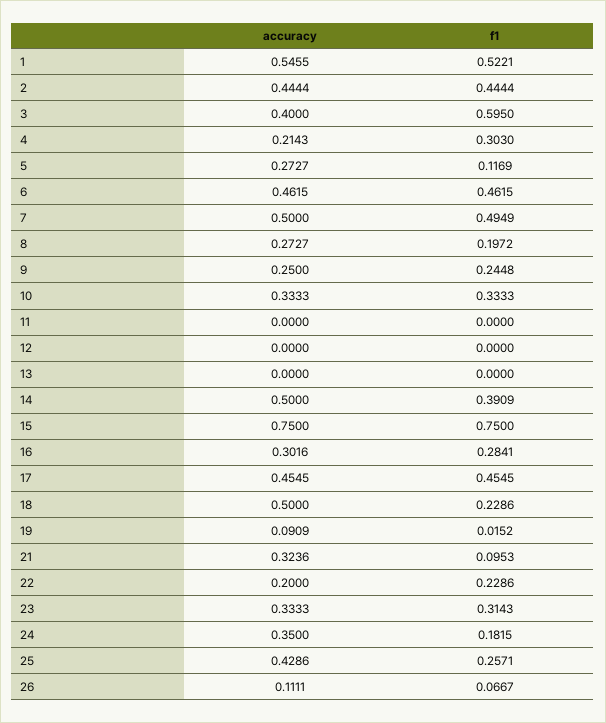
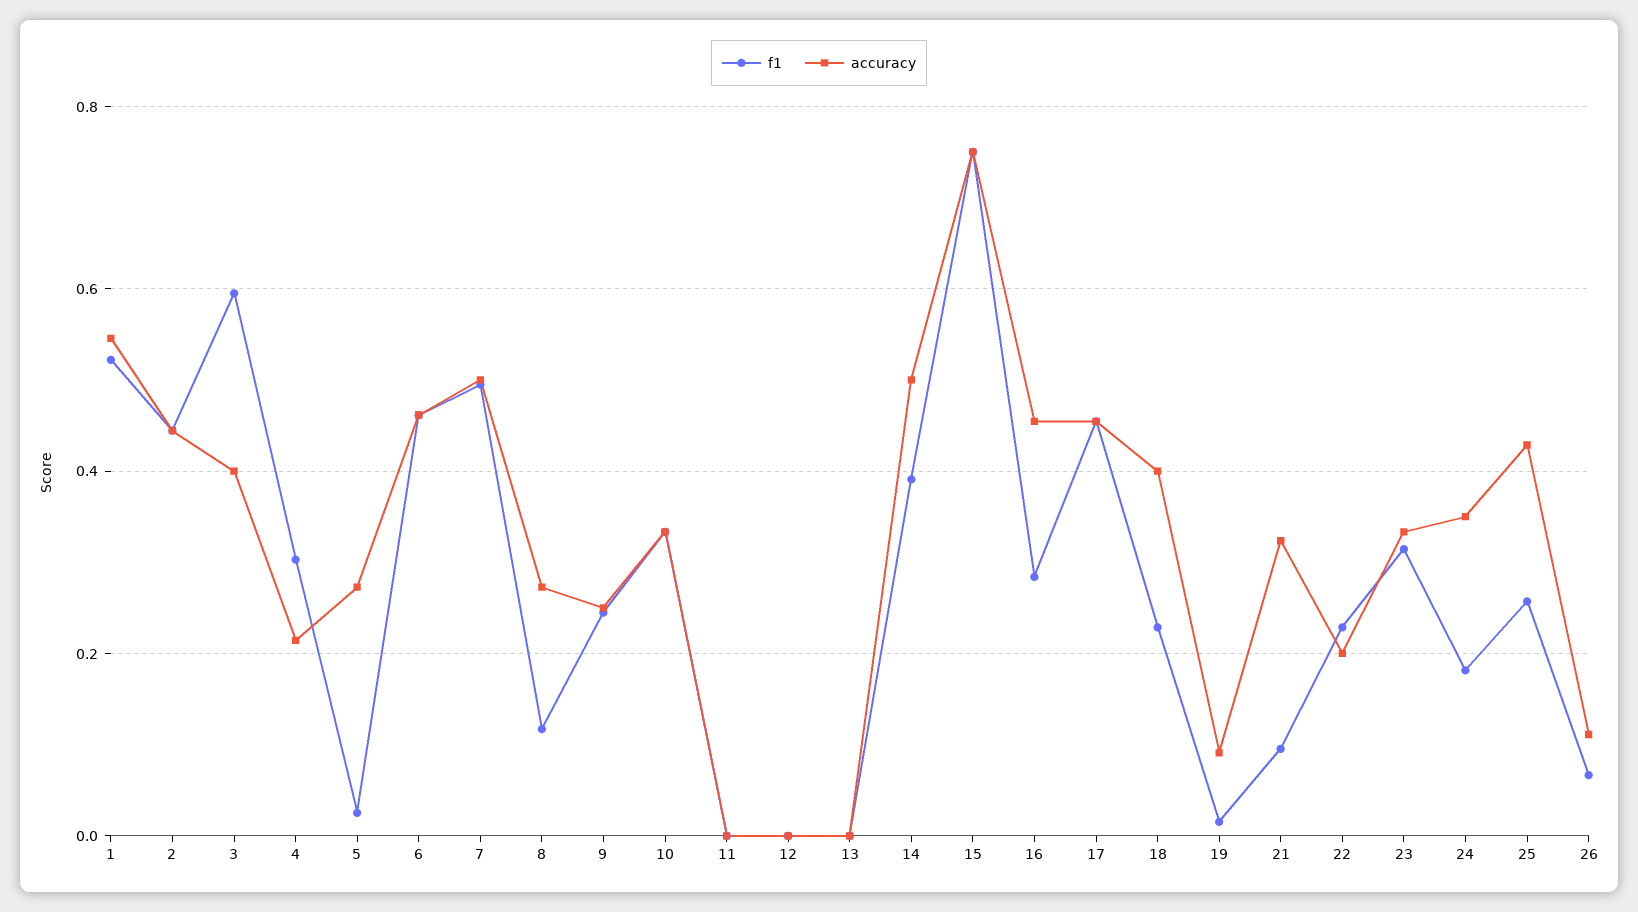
  {
    "accuracy": {
      "1": 0.5455,
      "2": 0.4444,
      "3": 0.4,
      "4": 0.2143,
      "5": 0.2727,
      "6": 0.4615,
      "7": 0.5,
      "8": 0.2727,
      "9": 0.25,
      "10": 0.3333,
      "11": 0,
      "12": 0,
      "13": 0,
      "14": 0.5,
      "15": 0.75,
-     "16": 0.3016,
+     "16": 0.46,
      "17": 0.4545,
-     "18": 0.5,
+     "18": 0.4,
      "19": 0.0909,
      "21": 0.3236,
      "22": 0.2,
      "23": 0.3333,
      "24": 0.35,
      "25": 0.4286,
      "26": 0.1111
    },
    "f1": {
      "1": 0.5221,
      "2": 0.4444,
      "3": 0.595,
      "4": 0.303,
-     "5": 0.1169,
+     "5": 0.02,
      "6": 0.4615,
      "7": 0.4949,
-     "8": 0.1972,
+     "8": 0.12,
      "9": 0.2448,
      "10": 0.3333,
      "11": 0,
      "12": 0,
      "13": 0,
      "14": 0.3909,
      "15": 0.75,
      "16": 0.2841,
      "17": 0.4545,
      "18": 0.2286,
      "19": 0.0152,
      "21": 0.0953,
      "22": 0.2286,
      "23": 0.3143,
      "24": 0.1815,
      "25": 0.2571,
      "26": 0.0667
    }
  }

